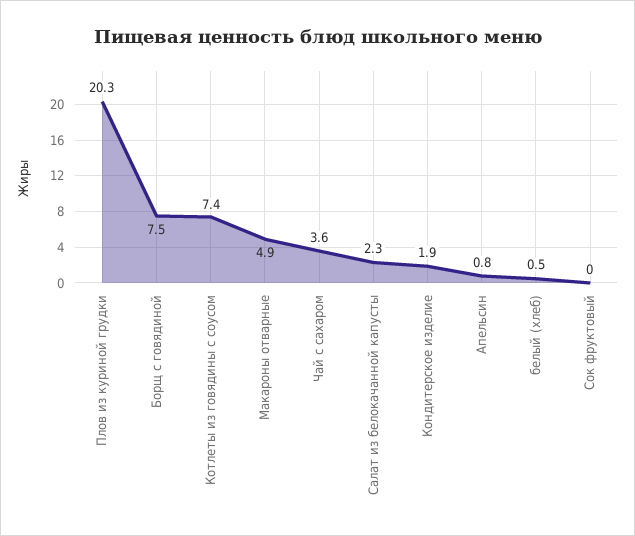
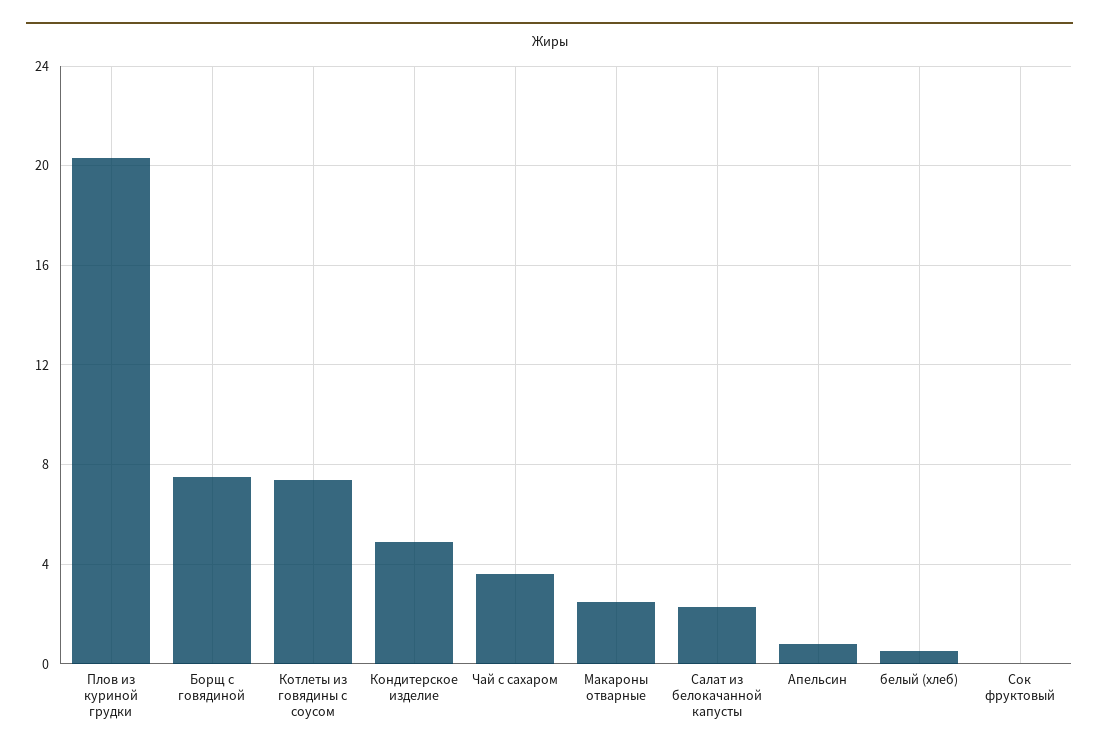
  {
    "Плов из куриной грудки": 20.3,
    "Борщ с говядиной": 7.5,
    "Котлеты из говядины с соусом": 7.4,
-   "Макароны отварные": 4.9,
+   "Макароны отварные": 2.5,
    "Чай с сахаром": 3.6,
    "Салат из белокачанной капусты": 2.3,
-   "Кондитерское изделие": 1.9,
+   "Кондитерское изделие": 5,
    "Апельсин": 0.8,
    "белый (хлеб)": 0.5,
    "Сок фруктовый": 0
  }

